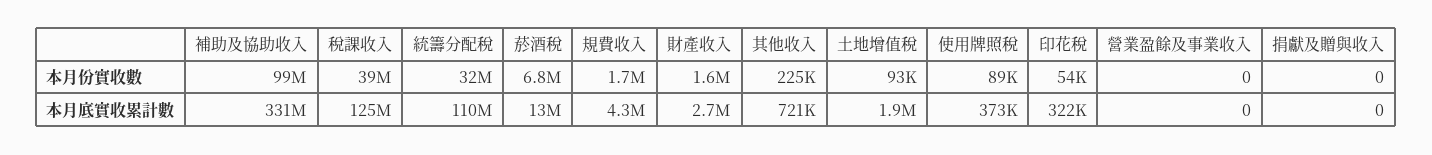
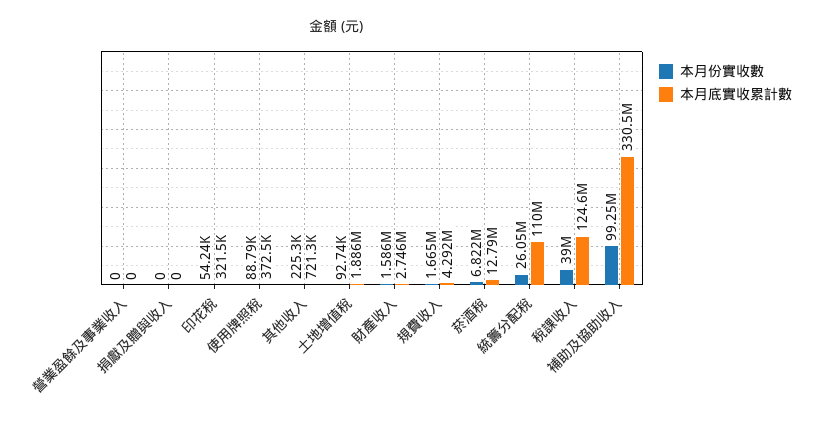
  {
    "本月份實收數": {
      "補助及協助收入": 99250000,
      "稅課收入": 39000000,
-     "統籌分配稅": 32000000,
+     "統籌分配稅": 26050000,
      "菸酒稅": 6822000,
      "規費收入": 1665000,
      "財產收入": 1586000,
      "其他收入": 225300,
      "土地增值稅": 92740,
      "使用牌照稅": 88790,
      "印花稅": 54240,
      "營業盈餘及事業收入": 0,
      "捐獻及贈與收入": 0
    },
    "本月底實收累計數": {
      "補助及協助收入": 330500000,
      "稅課收入": 124600000,
      "統籌分配稅": 110000000,
      "菸酒稅": 12790000,
      "規費收入": 4292000,
      "財產收入": 2746000,
      "其他收入": 721300,
      "土地增值稅": 1886000,
      "使用牌照稅": 372500,
      "印花稅": 321500,
      "營業盈餘及事業收入": 0,
      "捐獻及贈與收入": 0
    }
  }

